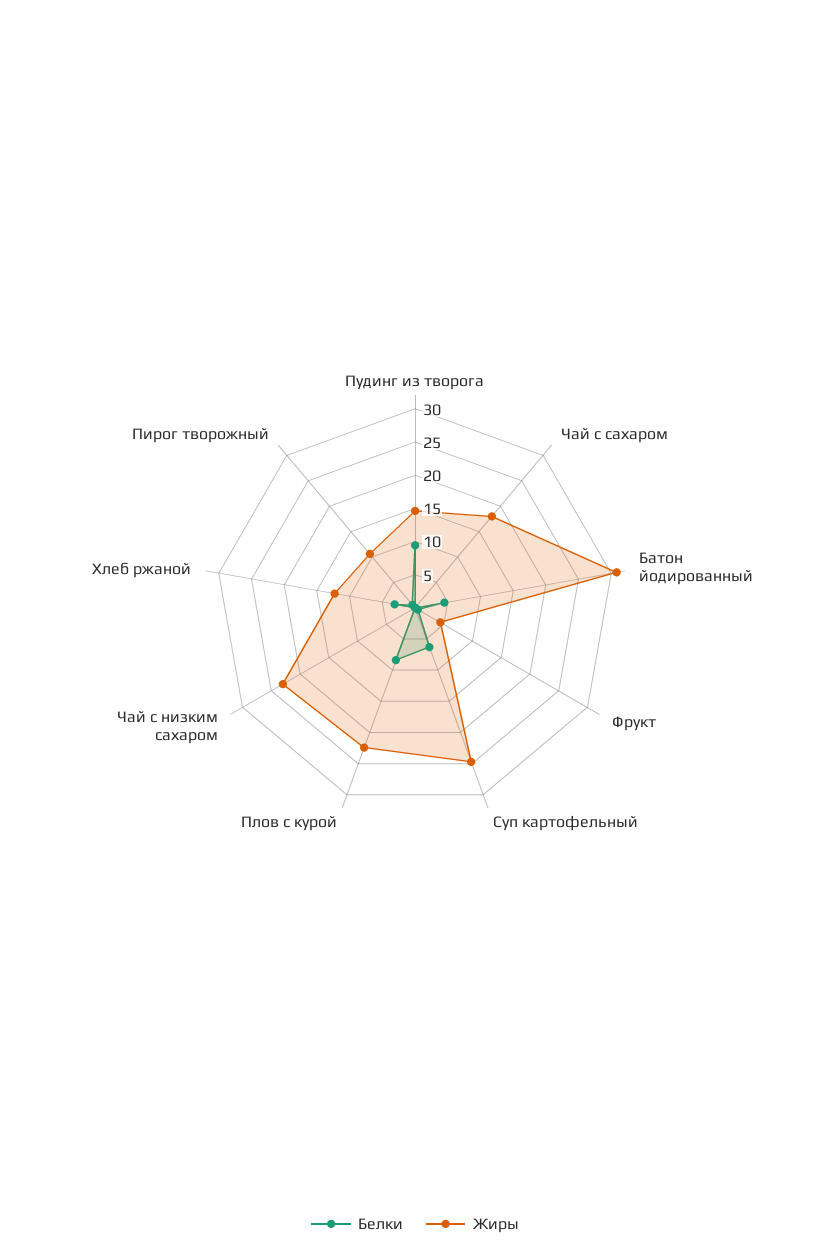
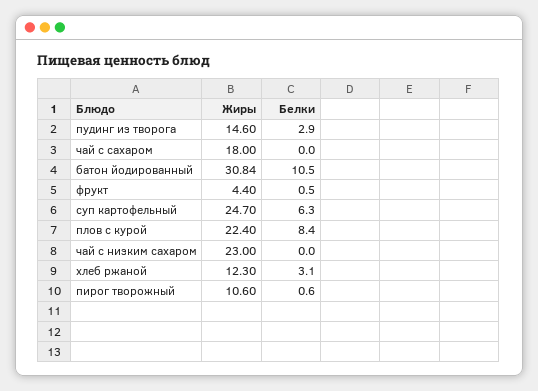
  {
    "Белки": {
-     "Пудинг из творога": 10,
+     "Пудинг из творога": 2.9,
      "Чай с сахаром": 0,
-     "Батон йодированный": 5,
+     "Батон йодированный": 10.5,
      "Фрукт": 0.5,
      "Суп картофельный": 6.3,
      "Плов с курой": 8.4,
      "Чай с низким сахаром": 0,
      "Хлеб ржаной": 3.1,
      "Пирог творожный": 0.6
    },
    "Жиры": {
      "Пудинг из творога": 14.6,
      "Чай с сахаром": 18,
      "Батон йодированный": 30.84,
      "Фрукт": 4.4,
      "Суп картофельный": 24.7,
      "Плов с курой": 22.4,
      "Чай с низким сахаром": 23,
      "Хлеб ржаной": 12.3,
      "Пирог творожный": 10.6
    }
  }

